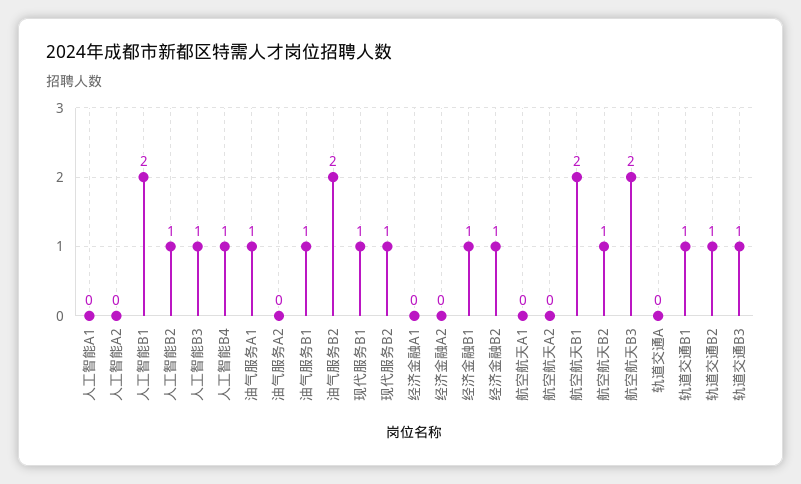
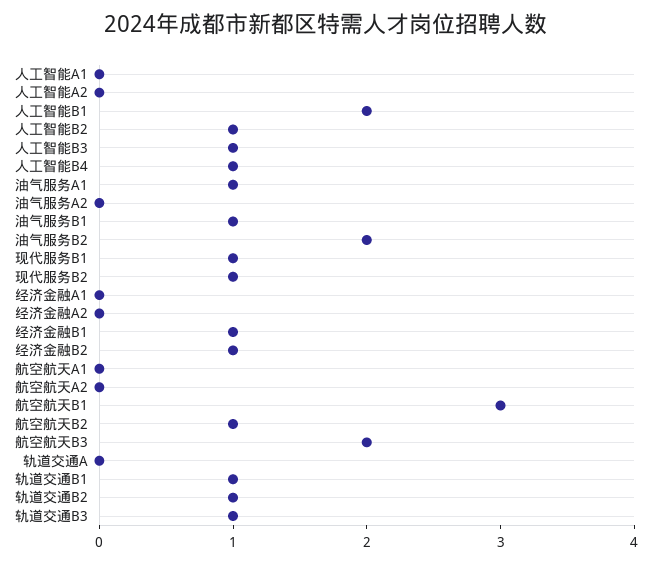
  {
    "人工智能A1": 0,
    "人工智能A2": 0,
    "人工智能B1": 2,
    "人工智能B2": 1,
    "人工智能B3": 1,
    "人工智能B4": 1,
    "油气服务A1": 1,
    "油气服务A2": 0,
    "油气服务B1": 1,
    "油气服务B2": 2,
    "现代服务B1": 1,
    "现代服务B2": 1,
    "经济金融A1": 0,
    "经济金融A2": 0,
    "经济金融B1": 1,
    "经济金融B2": 1,
    "航空航天A1": 0,
    "航空航天A2": 0,
-   "航空航天B1": 2,
+   "航空航天B1": 3,
    "航空航天B2": 1,
    "航空航天B3": 2,
    "轨道交通A": 0,
    "轨道交通B1": 1,
    "轨道交通B2": 1,
    "轨道交通B3": 1
  }

